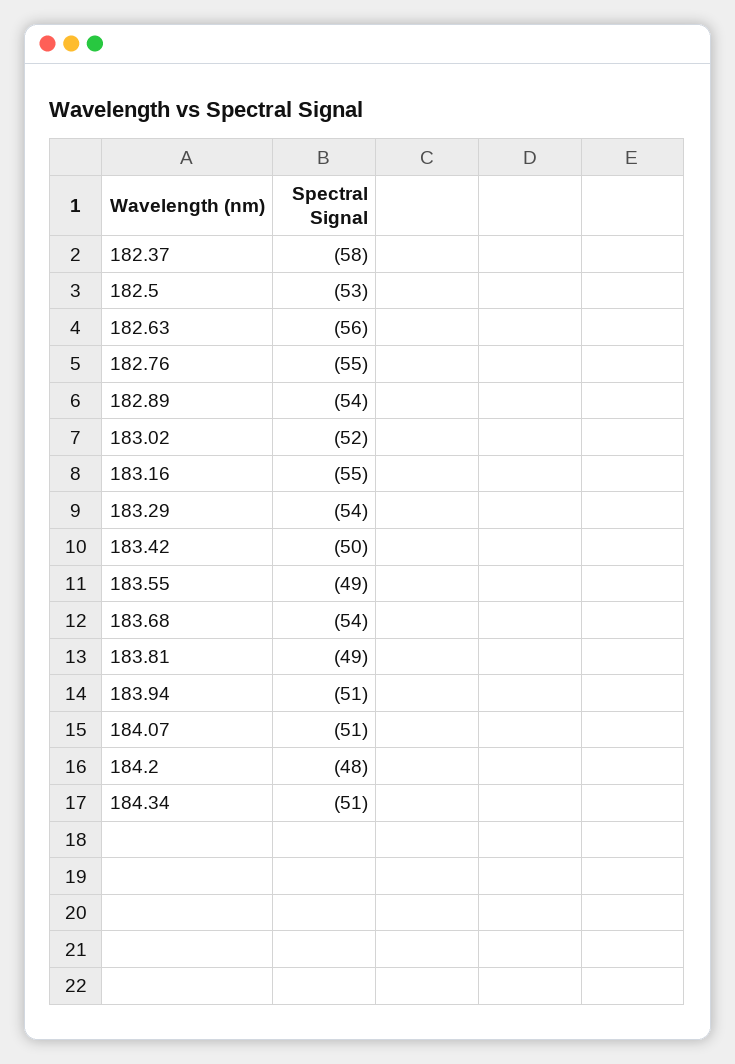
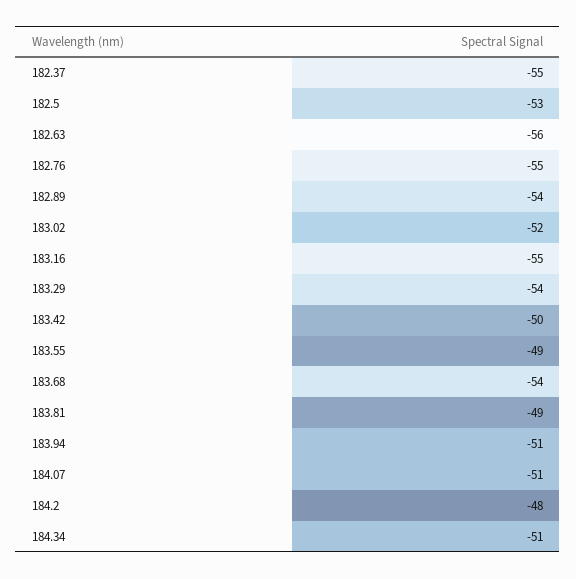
  {
-   "182.37": -58,
+   "182.37": -55,
    "182.5": -53,
    "182.63": -56,
    "182.76": -55,
    "182.89": -54,
    "183.02": -52,
    "183.16": -55,
    "183.29": -54,
    "183.42": -50,
    "183.55": -49,
    "183.68": -54,
    "183.81": -49,
    "183.94": -51,
    "184.07": -51,
    "184.2": -48,
    "184.34": -51
  }

